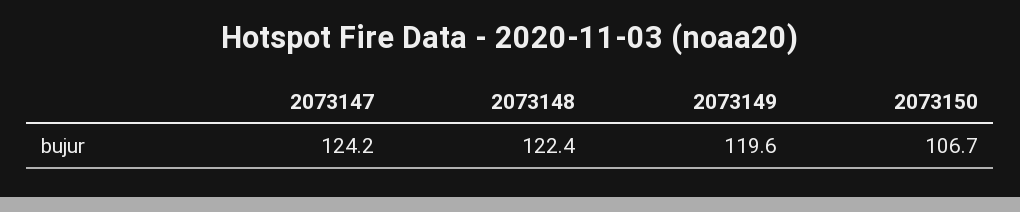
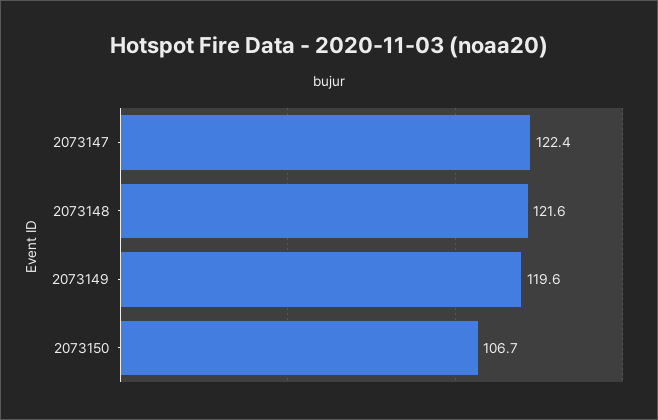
  {
-   "2073147": 124.2,
+   "2073147": 122.4,
-   "2073148": 122.4,
+   "2073148": 121.6,
    "2073149": 119.6,
    "2073150": 106.7
  }

